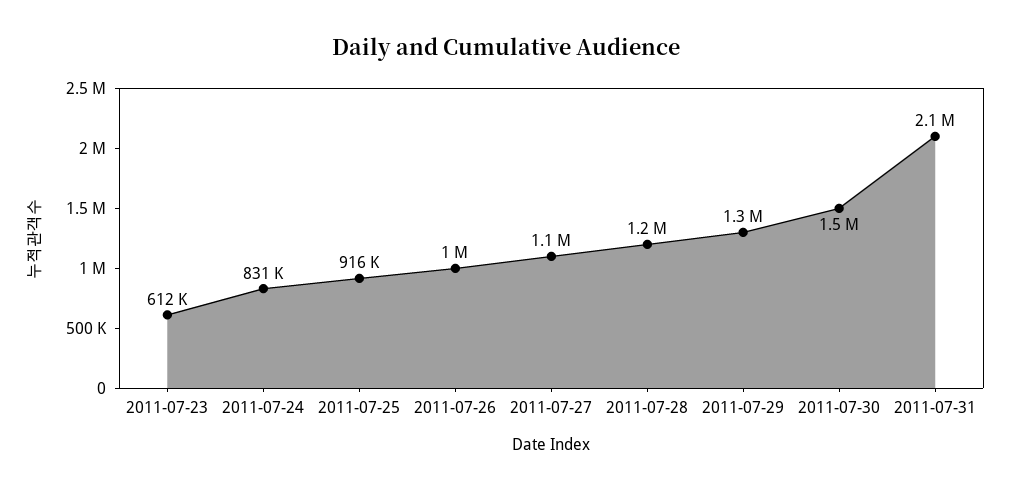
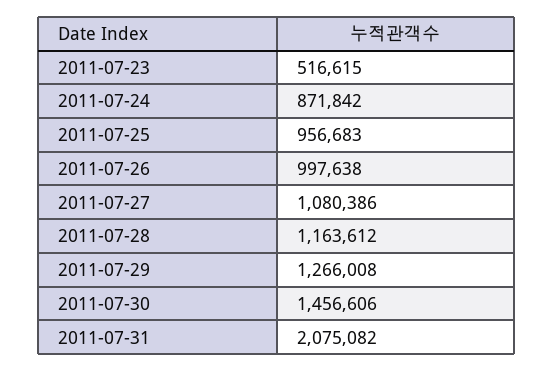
  {
-   "2011-07-23": 612000,
+   "2011-07-23": 516615,
-   "2011-07-24": 831000,
+   "2011-07-24": 871842,
-   "2011-07-25": 916000,
+   "2011-07-25": 956683,
    "2011-07-26": 997638,
    "2011-07-27": 1080386,
    "2011-07-28": 1163612,
    "2011-07-29": 1266008,
    "2011-07-30": 1456606,
    "2011-07-31": 2075082
  }

